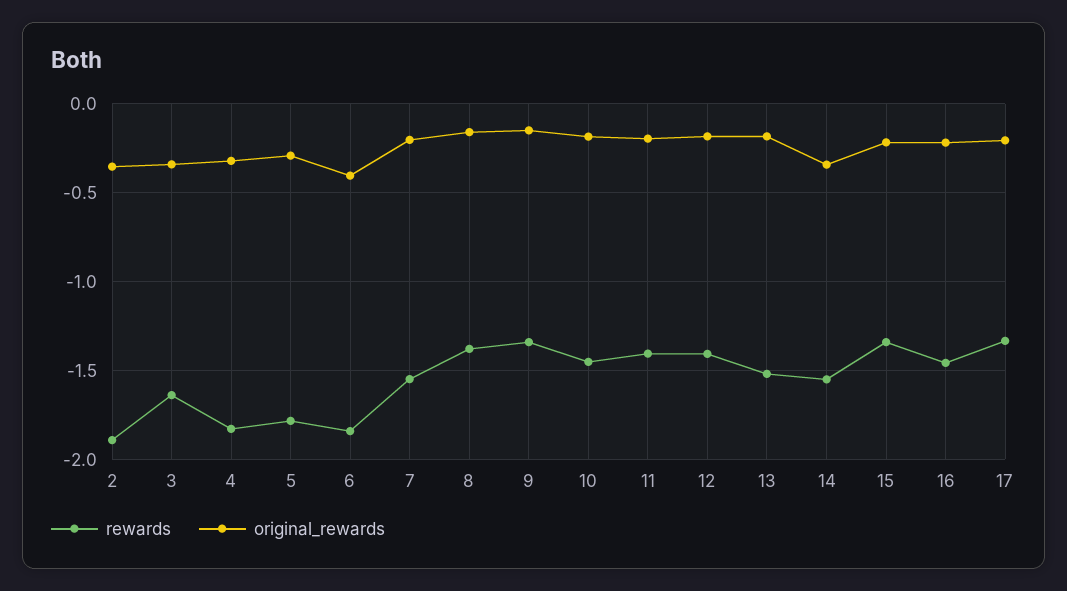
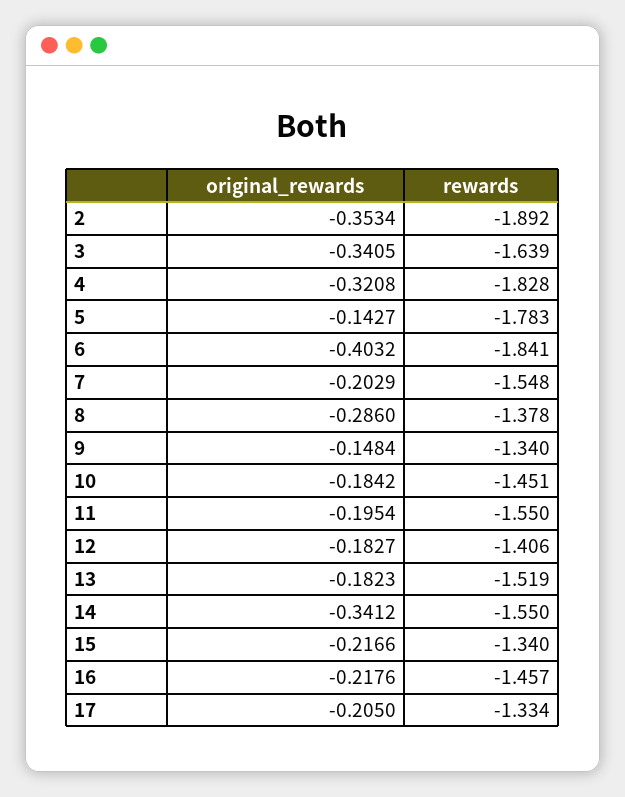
  {
    "rewards": {
      "2": -1.892,
      "3": -1.639,
      "4": -1.828,
      "5": -1.783,
      "6": -1.841,
      "7": -1.548,
      "8": -1.378,
      "9": -1.34,
      "10": -1.451,
-     "11": -1.4,
+     "11": -1.55,
      "12": -1.406,
      "13": -1.519,
      "14": -1.55,
      "15": -1.34,
      "16": -1.457,
      "17": -1.334
    },
    "original_rewards": {
      "2": -0.3534,
      "3": -0.3405,
      "4": -0.3208,
-     "5": -0.3,
+     "5": -0.1427,
      "6": -0.4032,
      "7": -0.2029,
-     "8": -0.15,
+     "8": -0.286,
      "9": -0.1484,
      "10": -0.1842,
      "11": -0.1954,
      "12": -0.1827,
      "13": -0.1823,
      "14": -0.3412,
      "15": -0.2166,
      "16": -0.2176,
      "17": -0.205
    }
  }

